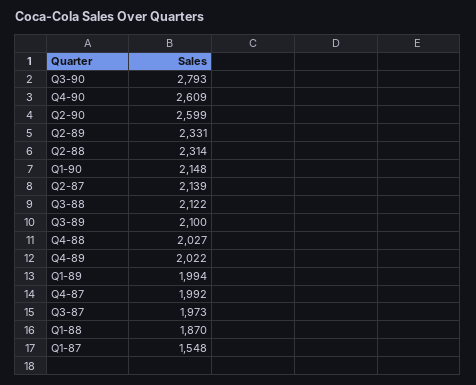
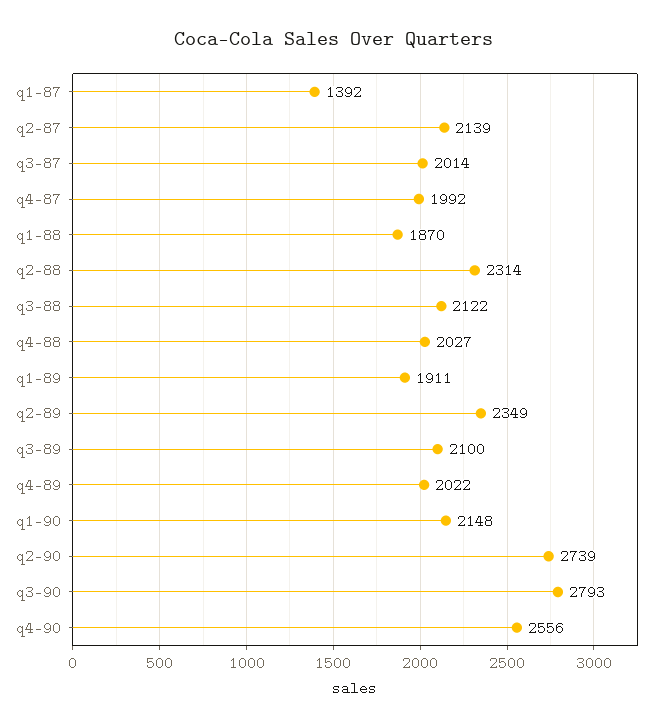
  {
    "Q3-90": 2793,
-   "Q4-90": 2609,
+   "Q4-90": 2556,
-   "Q2-90": 2599,
+   "Q2-90": 2739,
-   "Q2-89": 2331,
+   "Q2-89": 2349,
    "Q2-88": 2314,
    "Q1-90": 2148,
    "Q2-87": 2139,
    "Q3-88": 2122,
    "Q3-89": 2100,
    "Q4-88": 2027,
    "Q4-89": 2022,
-   "Q1-89": 1994,
+   "Q1-89": 1911,
    "Q4-87": 1992,
-   "Q3-87": 1973,
+   "Q3-87": 2014,
    "Q1-88": 1870,
-   "Q1-87": 1548
+   "Q1-87": 1392
  }

